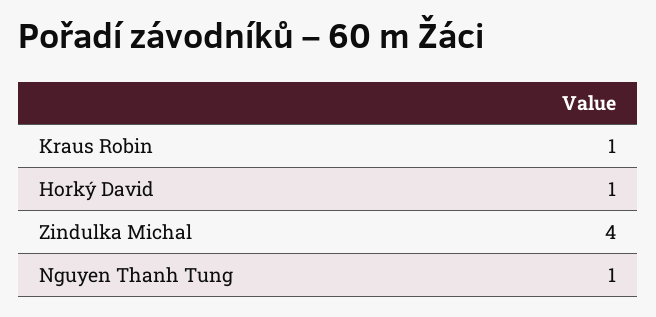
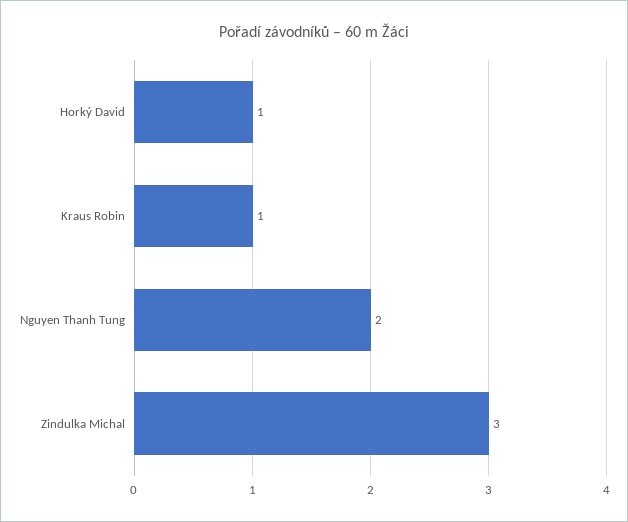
  {
    "Kraus Robin": 1,
    "Horký David": 1,
-   "Zindulka Michal": 4,
+   "Zindulka Michal": 3,
-   "Nguyen Thanh Tung": 1
+   "Nguyen Thanh Tung": 2
  }

